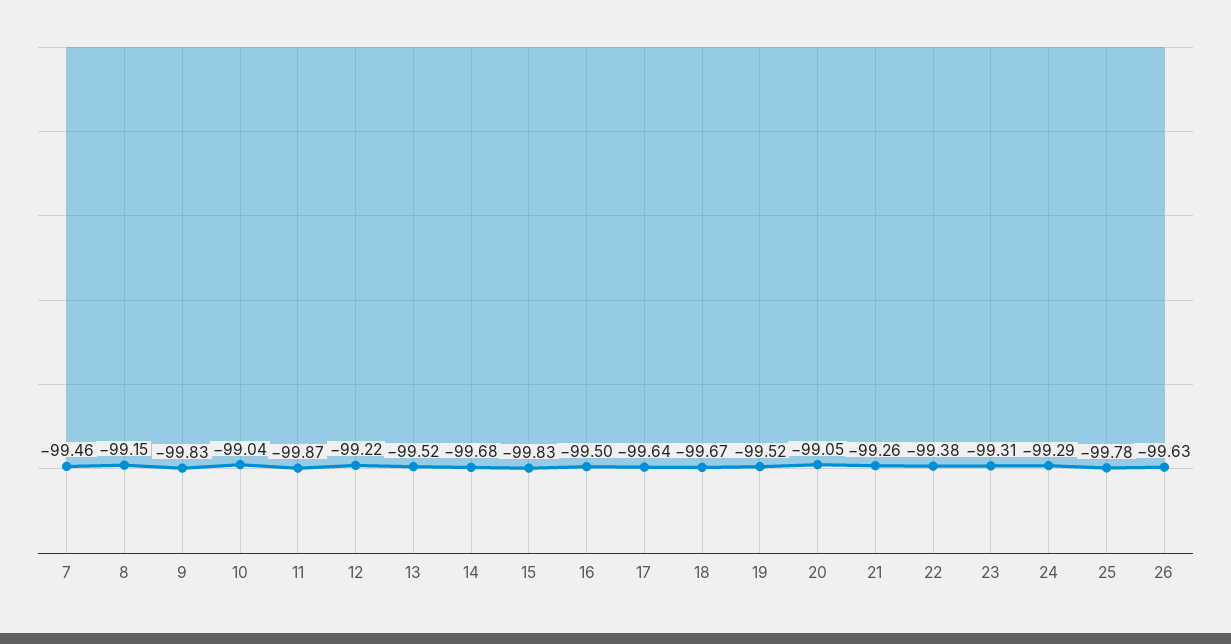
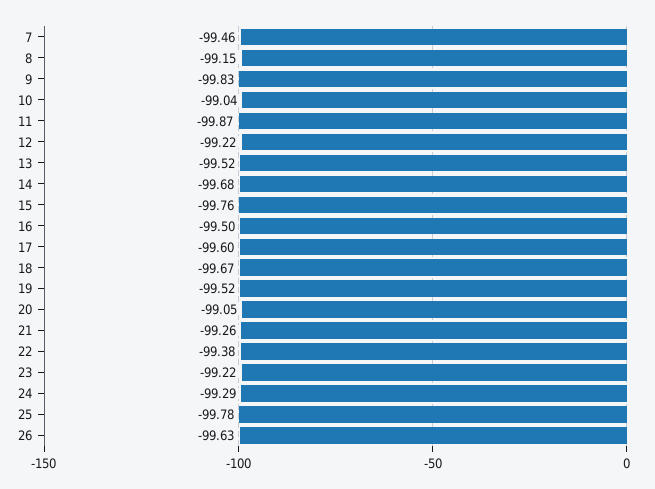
  {
    "7": -99.46,
    "8": -99.15,
    "9": -99.83,
    "10": -99.04,
    "11": -99.87,
    "12": -99.22,
    "13": -99.52,
    "14": -99.68,
-   "15": -99.83,
+   "15": -99.76,
    "16": -99.5,
-   "17": -99.64,
+   "17": -99.6,
    "18": -99.67,
    "19": -99.52,
    "20": -99.05,
    "21": -99.26,
    "22": -99.38,
-   "23": -99.31,
+   "23": -99.22,
    "24": -99.29,
    "25": -99.78,
    "26": -99.63
  }

